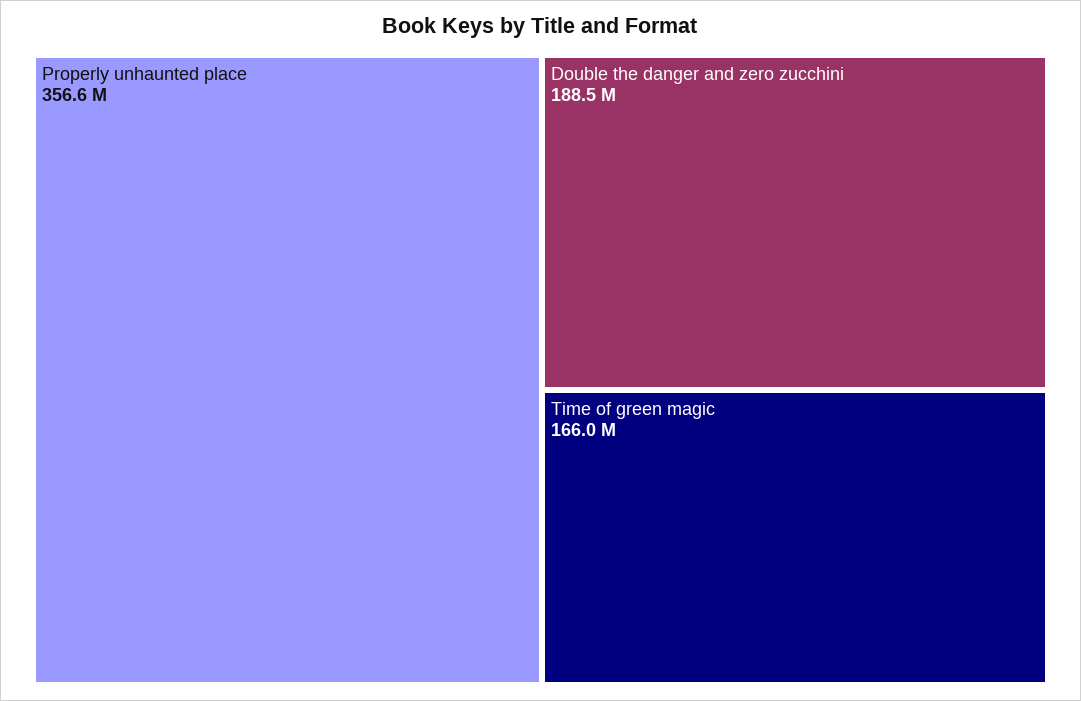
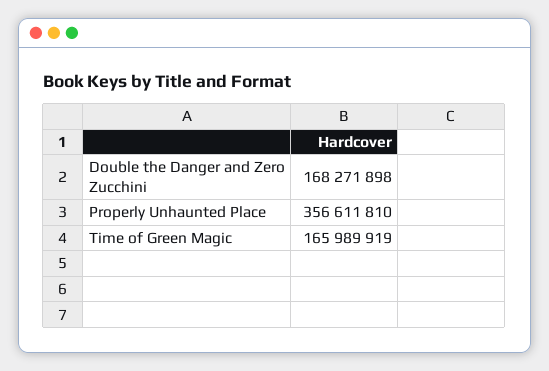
  {
    "Properly unhaunted place": 356611810,
-   "Double the danger and zero zucchini": 188500000,
+   "Double the danger and zero zucchini": 168271898,
    "Time of green magic": 165989919
  }

